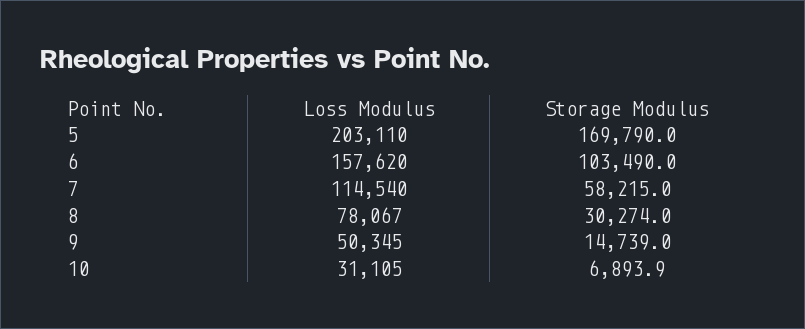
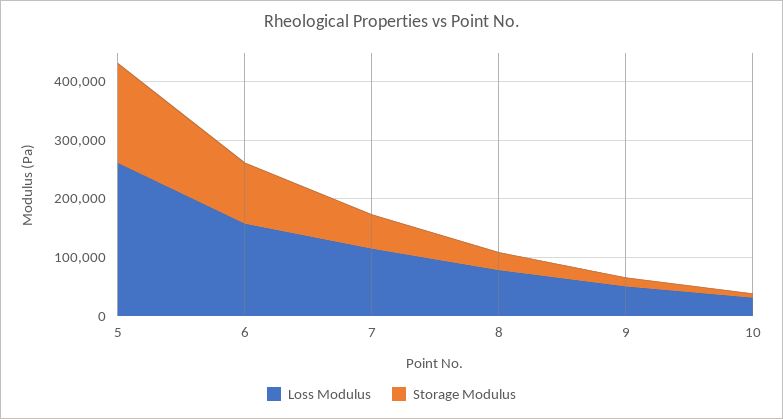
  {
    "Loss Modulus": {
-     "5": 203110,
+     "5": 260000,
      "6": 157620,
      "7": 114540,
      "8": 78067,
      "9": 50345,
      "10": 31105
    },
    "Storage Modulus": {
      "5": 169790,
      "6": 103490,
      "7": 58215,
      "8": 30274,
      "9": 14739,
      "10": 6893.9
    }
  }

